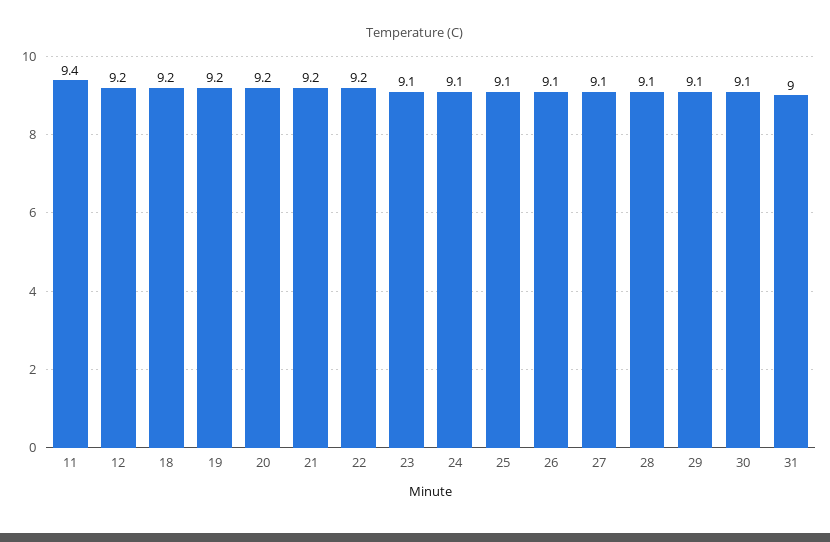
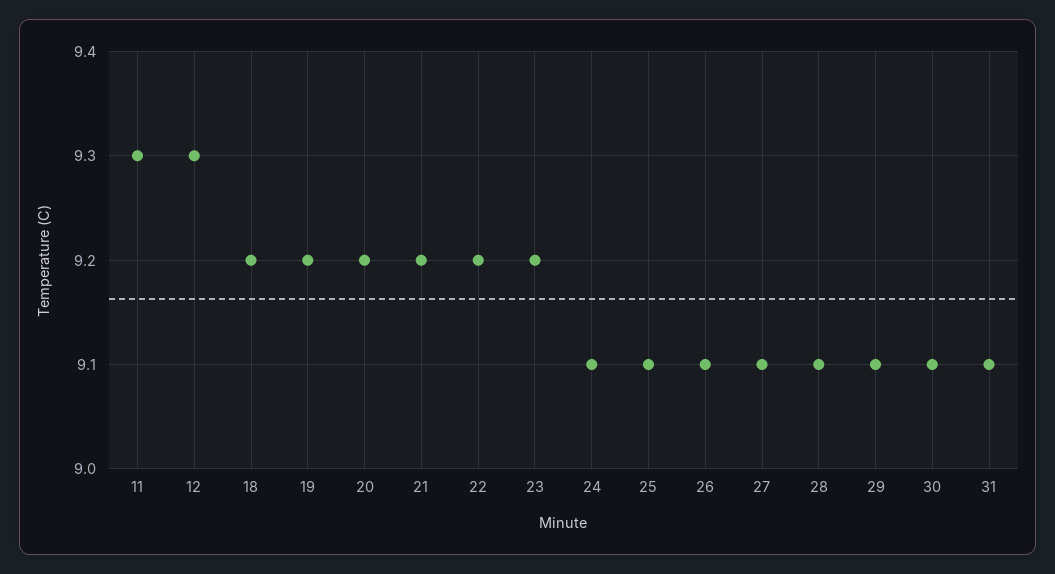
  {
-   "11": 9.4,
+   "11": 9.3,
-   "12": 9.2,
+   "12": 9.3,
    "18": 9.2,
    "19": 9.2,
    "20": 9.2,
    "21": 9.2,
    "22": 9.2,
-   "23": 9.1,
+   "23": 9.2,
    "24": 9.1,
    "25": 9.1,
    "26": 9.1,
    "27": 9.1,
    "28": 9.1,
    "29": 9.1,
    "30": 9.1,
-   "31": 9
+   "31": 9.1
  }

